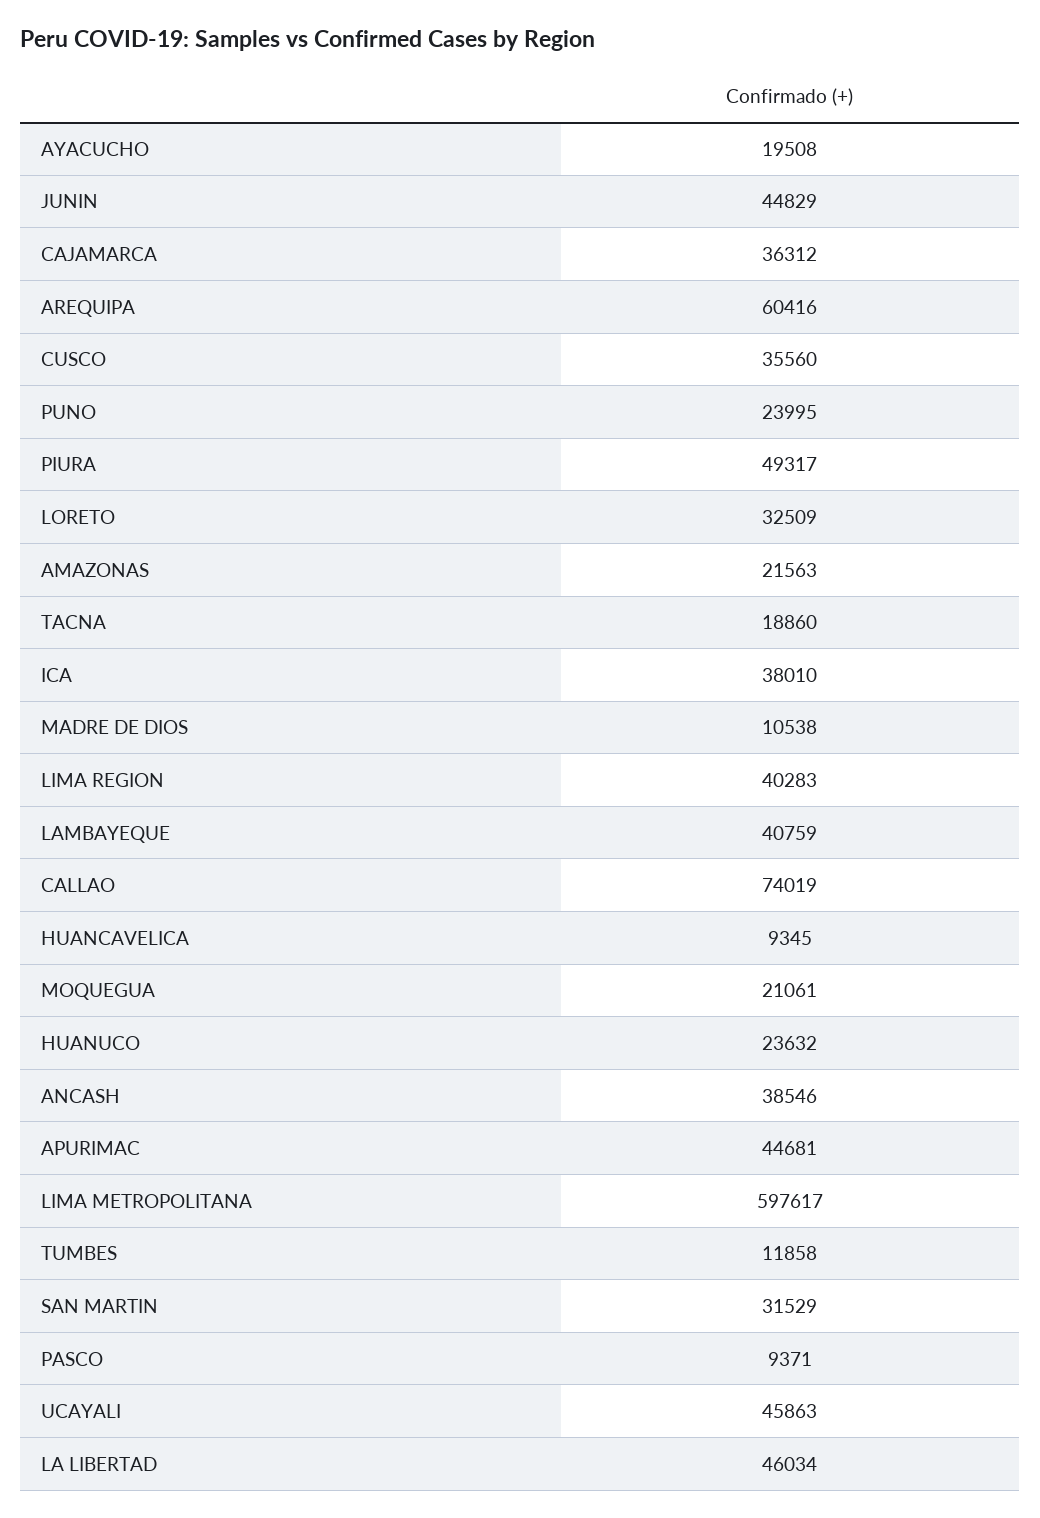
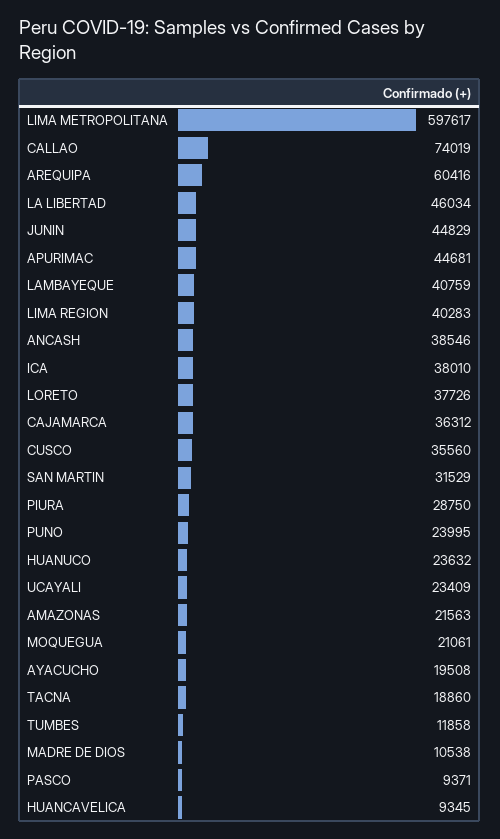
  {
    "AYACUCHO": 19508,
    "JUNIN": 44829,
    "CAJAMARCA": 36312,
    "AREQUIPA": 60416,
    "CUSCO": 35560,
    "PUNO": 23995,
-   "PIURA": 49317,
+   "PIURA": 28750,
-   "LORETO": 32509,
+   "LORETO": 37726,
    "AMAZONAS": 21563,
    "TACNA": 18860,
    "ICA": 38010,
    "MADRE DE DIOS": 10538,
    "LIMA REGION": 40283,
    "LAMBAYEQUE": 40759,
    "CALLAO": 74019,
    "HUANCAVELICA": 9345,
    "MOQUEGUA": 21061,
    "HUANUCO": 23632,
    "ANCASH": 38546,
    "APURIMAC": 44681,
    "LIMA METROPOLITANA": 597617,
    "TUMBES": 11858,
    "SAN MARTIN": 31529,
    "PASCO": 9371,
-   "UCAYALI": 45863,
+   "UCAYALI": 23409,
    "LA LIBERTAD": 46034
  }

